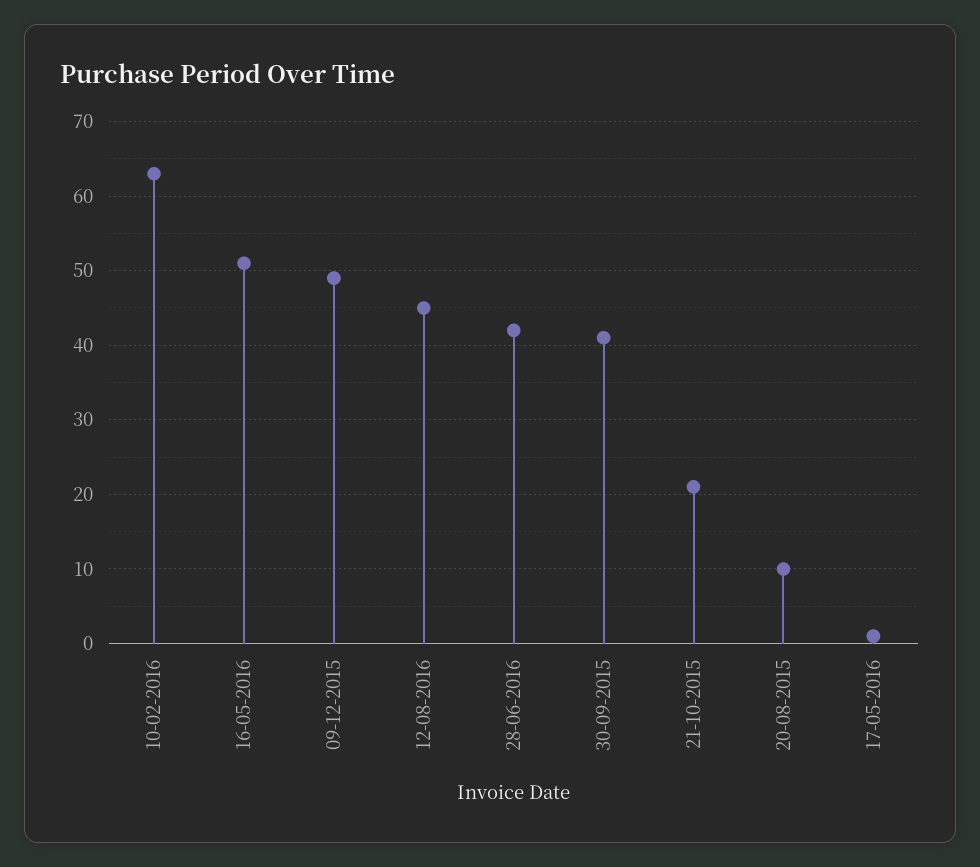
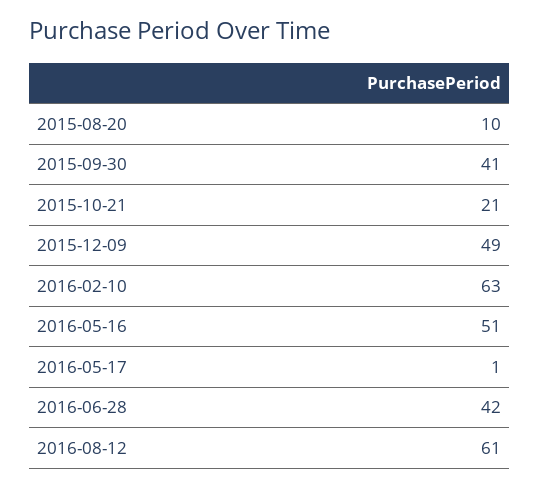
  {
    "10-02-2016": 63,
    "16-05-2016": 51,
    "09-12-2015": 49,
-   "12-08-2016": 45,
+   "12-08-2016": 61,
    "28-06-2016": 42,
    "30-09-2015": 41,
    "21-10-2015": 21,
    "20-08-2015": 10,
    "17-05-2016": 1
  }

